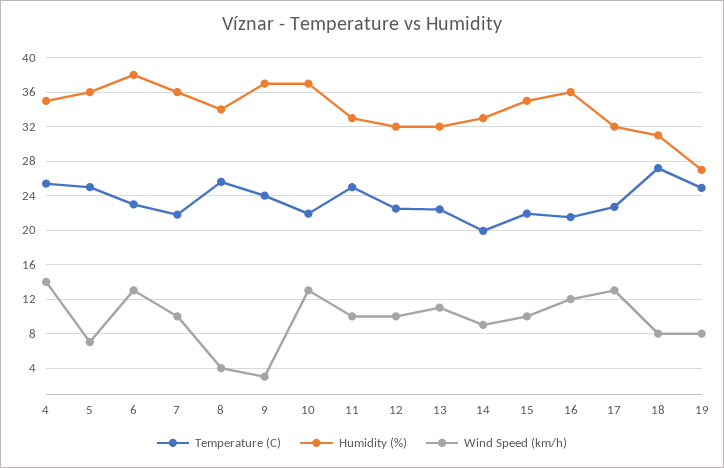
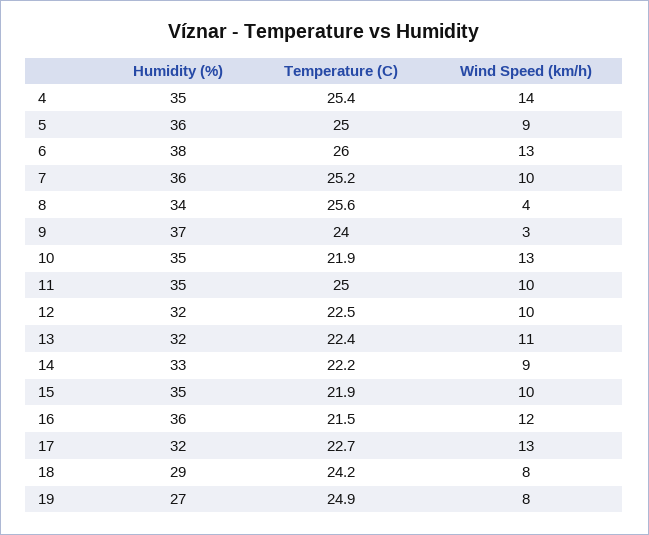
  {
    "Temperature (C)": {
      "4": 25.4,
      "5": 25,
-     "6": 23,
+     "6": 26,
-     "7": 22,
+     "7": 25.2,
      "8": 25.6,
      "9": 24,
      "10": 21.9,
      "11": 25,
      "12": 22.5,
      "13": 22.4,
-     "14": 20,
+     "14": 22.2,
      "15": 21.9,
      "16": 21.5,
      "17": 22.7,
-     "18": 27,
+     "18": 24.2,
      "19": 24.9
    },
    "Humidity (%)": {
      "4": 35,
      "5": 36,
      "6": 38,
      "7": 36,
      "8": 34,
      "9": 37,
-     "10": 37,
+     "10": 35,
-     "11": 33,
+     "11": 35,
      "12": 32,
      "13": 32,
      "14": 33,
      "15": 35,
      "16": 36,
      "17": 32,
-     "18": 31,
+     "18": 29,
      "19": 27
    },
    "Wind Speed (km/h)": {
      "4": 14,
-     "5": 7,
+     "5": 9,
      "6": 13,
      "7": 10,
      "8": 4,
      "9": 3,
      "10": 13,
      "11": 10,
      "12": 10,
      "13": 11,
      "14": 9,
      "15": 10,
      "16": 12,
      "17": 13,
      "18": 8,
      "19": 8
    }
  }

